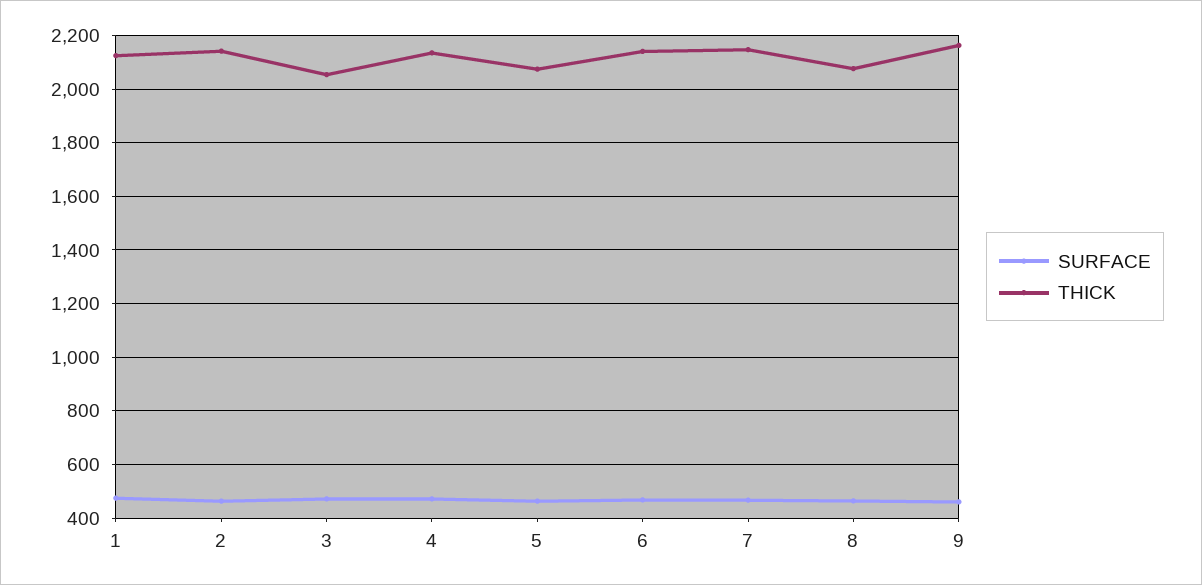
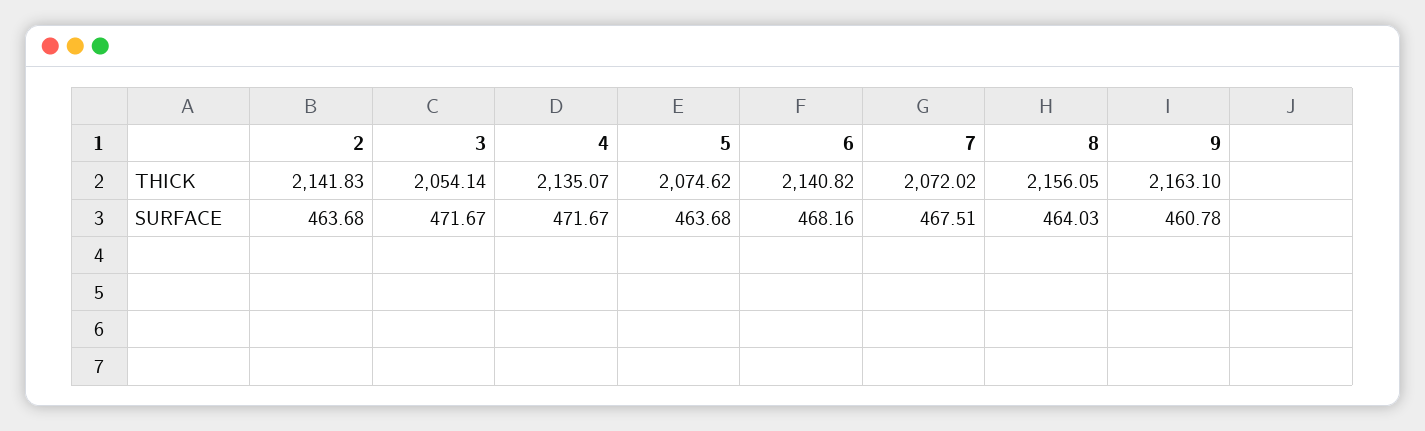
  {
    "SURFACE": {
-     "1": 475,
      "2": 463.68,
      "3": 471.67,
      "4": 471.67,
      "5": 463.68,
      "6": 468.16,
      "7": 467.51,
      "8": 464.03,
      "9": 460.78
    },
    "THICK": {
-     "1": 2125,
      "2": 2141.83,
      "3": 2054.14,
      "4": 2135.07,
      "5": 2074.62,
      "6": 2140.82,
-     "7": 2150,
+     "7": 2072.02,
-     "8": 2075,
+     "8": 2156.05,
      "9": 2163.1
    }
  }

